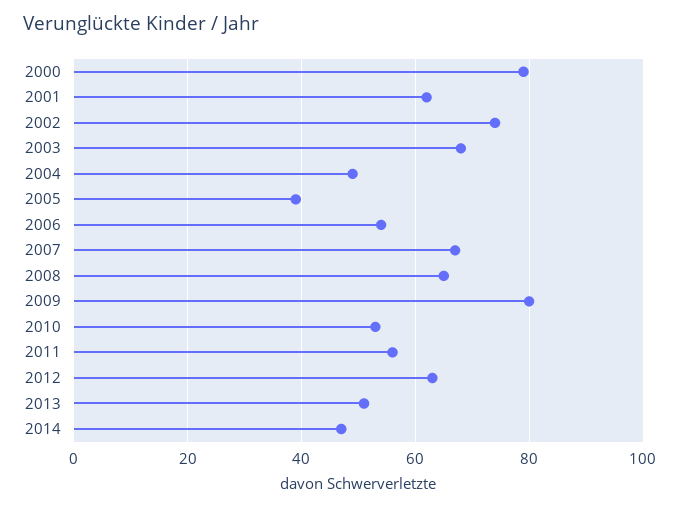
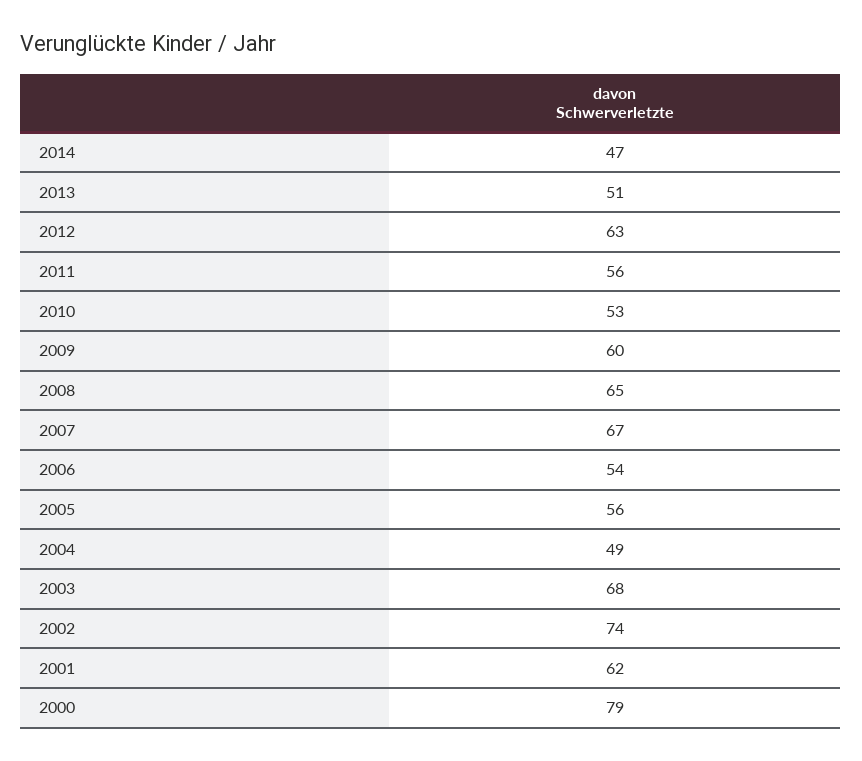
  {
    "2000": 79,
    "2001": 62,
    "2002": 74,
    "2003": 68,
    "2004": 49,
-   "2005": 40,
+   "2005": 56,
    "2006": 54,
    "2007": 67,
    "2008": 65,
-   "2009": 80,
+   "2009": 60,
    "2010": 53,
    "2011": 56,
    "2012": 63,
    "2013": 51,
    "2014": 47
  }

